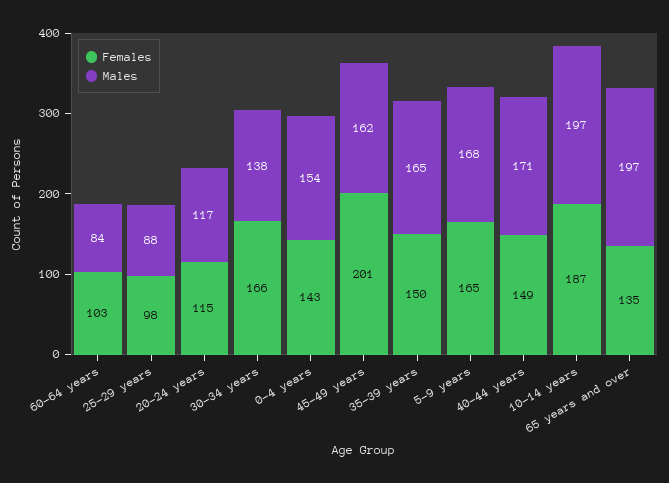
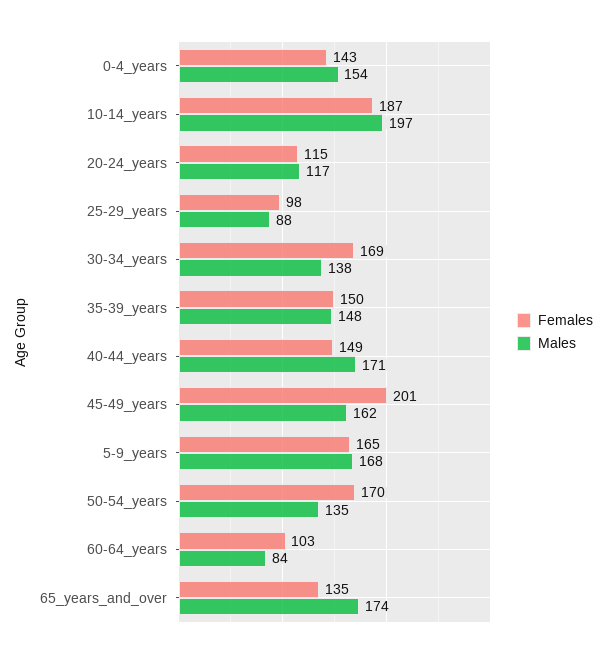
  {
    "Females": {
      "60-64 years": 103,
      "25-29 years": 98,
      "20-24 years": 115,
-     "30-34 years": 166,
+     "30-34 years": 169,
      "0-4 years": 143,
      "45-49 years": 201,
      "35-39 years": 150,
      "5-9 years": 165,
      "40-44 years": 149,
      "10-14 years": 187,
-     "65 years and over": 135
+     "65 years and over": 135,
+     "50-54_years": 170
    },
    "Males": {
      "60-64 years": 84,
      "25-29 years": 88,
      "20-24 years": 117,
      "30-34 years": 138,
      "0-4 years": 154,
      "45-49 years": 162,
-     "35-39 years": 165,
+     "35-39 years": 148,
      "5-9 years": 168,
      "40-44 years": 171,
      "10-14 years": 197,
-     "65 years and over": 197
+     "65 years and over": 174,
+     "50-54_years": 135
    }
  }

